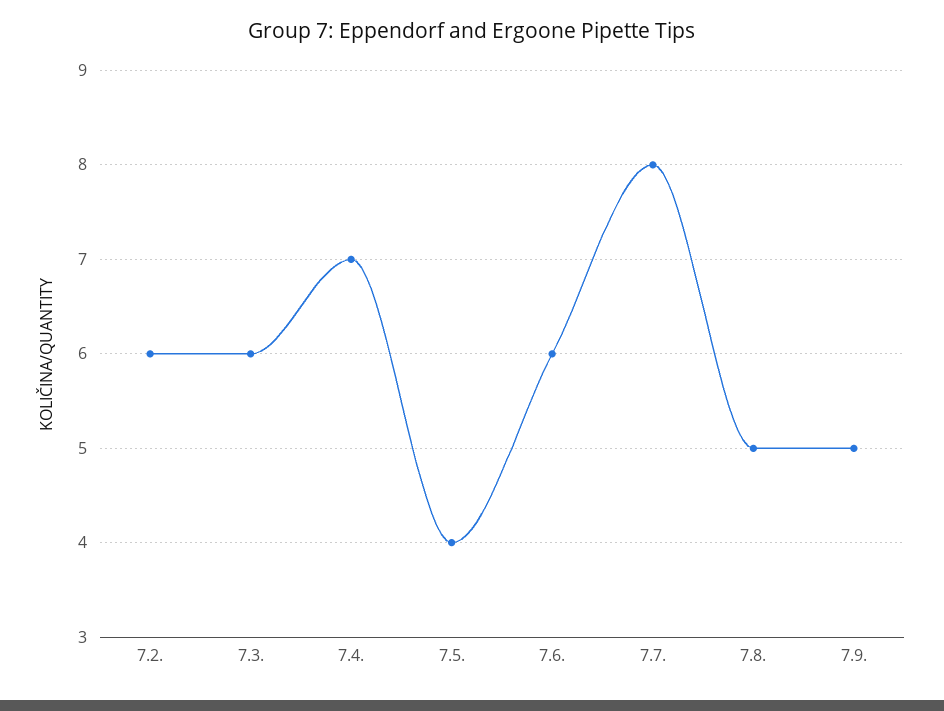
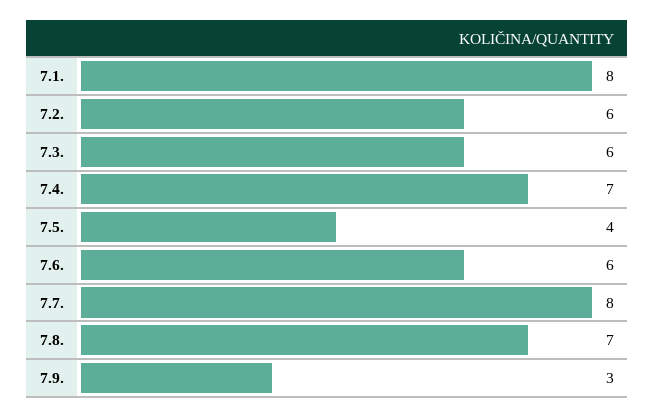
  {
    "7.2.": 6,
    "7.3.": 6,
    "7.4.": 7,
    "7.5.": 4,
    "7.6.": 6,
    "7.7.": 8,
-   "7.8.": 5,
+   "7.8.": 7,
-   "7.9.": 5
+   "7.9.": 3,
+   "7.1.": 8
  }

